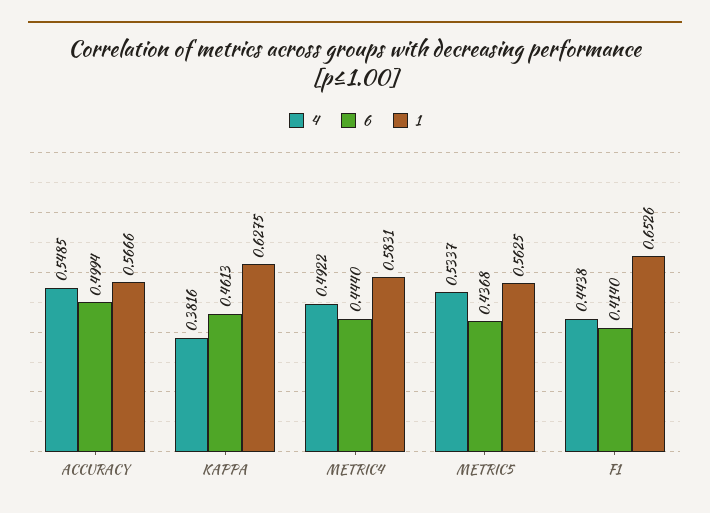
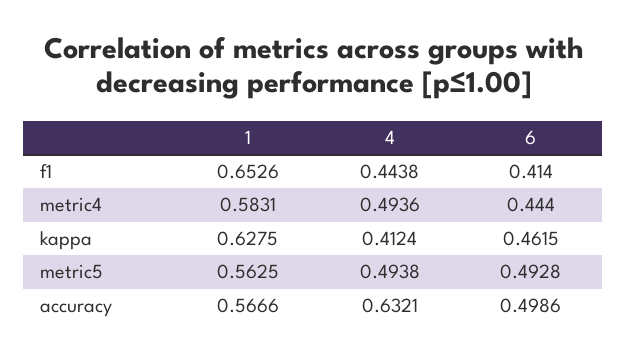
  {
    "4": {
-     "ACCURACY": 0.5485,
+     "ACCURACY": 0.6321,
-     "KAPPA": 0.3816,
+     "KAPPA": 0.4124,
-     "METRIC4": 0.4922,
+     "METRIC4": 0.4936,
-     "METRIC5": 0.5337,
+     "METRIC5": 0.4938,
      "F1": 0.4438
    },
    "6": {
-     "ACCURACY": 0.4994,
+     "ACCURACY": 0.4986,
-     "KAPPA": 0.4613,
+     "KAPPA": 0.4615,
      "METRIC4": 0.444,
-     "METRIC5": 0.4368,
+     "METRIC5": 0.4928,
      "F1": 0.414
    },
    "1": {
      "ACCURACY": 0.5666,
      "KAPPA": 0.6275,
      "METRIC4": 0.5831,
      "METRIC5": 0.5625,
      "F1": 0.6526
    }
  }

